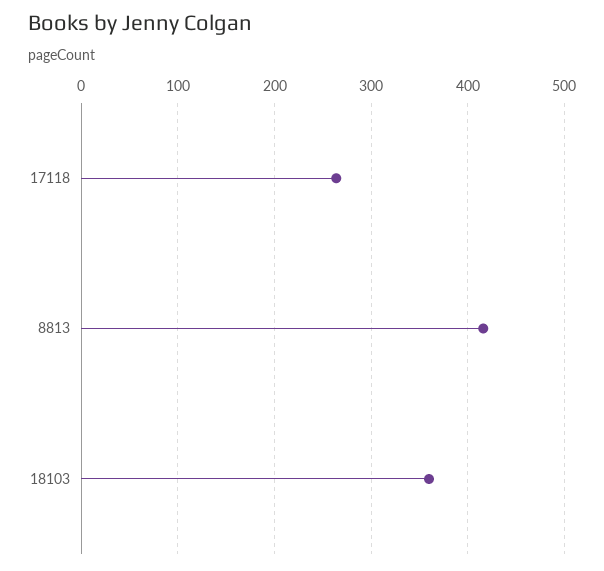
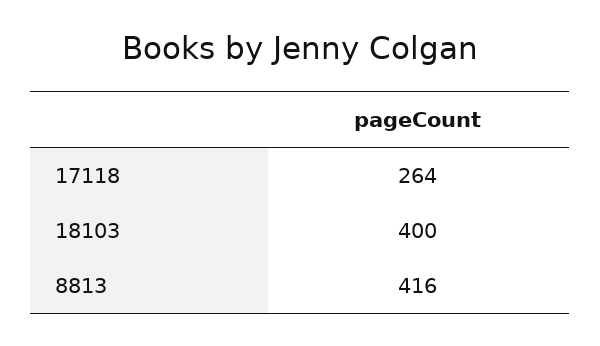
  {
    "17118": 264,
    "8813": 416,
-   "18103": 360
+   "18103": 400
  }

